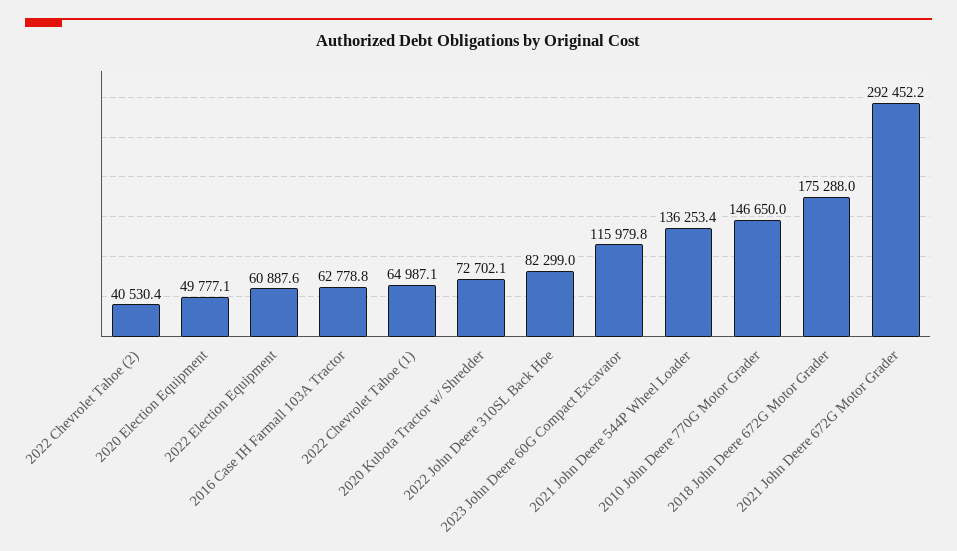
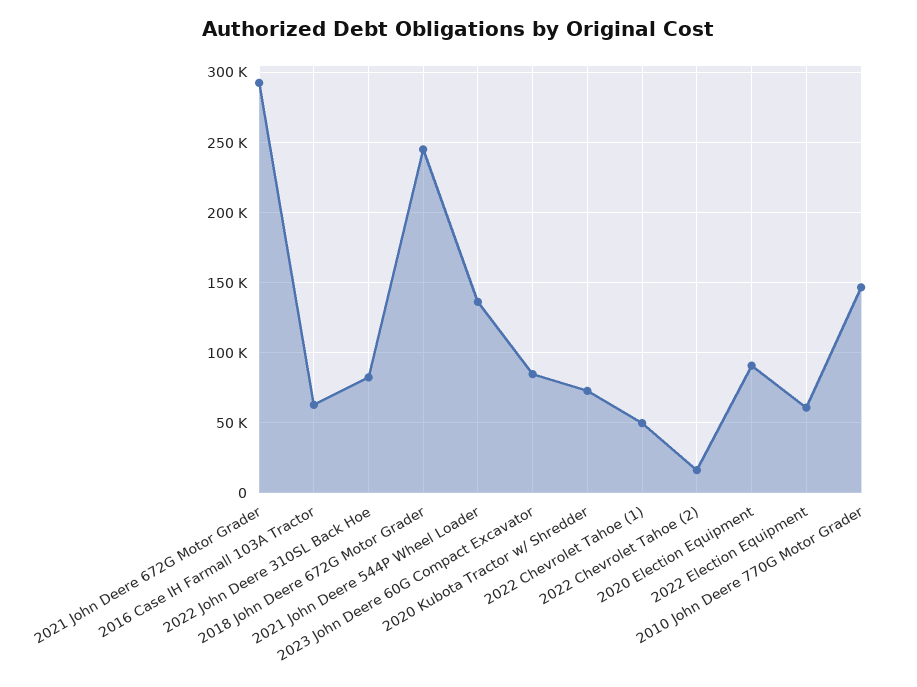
  {
-   "2022 Chevrolet Tahoe (2)": 40530.4,
+   "2022 Chevrolet Tahoe (2)": 15000,
-   "2020 Election Equipment": 49777.1,
+   "2020 Election Equipment": 90000,
    "2022 Election Equipment": 60887.6,
    "2016 Case IH Farmall 103A Tractor": 62778.8,
-   "2022 Chevrolet Tahoe (1)": 64987.1,
+   "2022 Chevrolet Tahoe (1)": 50000,
    "2020 Kubota Tractor w/ Shredder": 72702.1,
    "2022 John Deere 310SL Back Hoe": 82299,
-   "2023 John Deere 60G Compact Excavator": 115979.8,
+   "2023 John Deere 60G Compact Excavator": 85000,
    "2021 John Deere 544P Wheel Loader": 136253.4,
    "2010 John Deere 770G Motor Grader": 146650,
-   "2018 John Deere 672G Motor Grader": 175288,
+   "2018 John Deere 672G Motor Grader": 245000,
    "2021 John Deere 672G Motor Grader": 292452.2
  }

